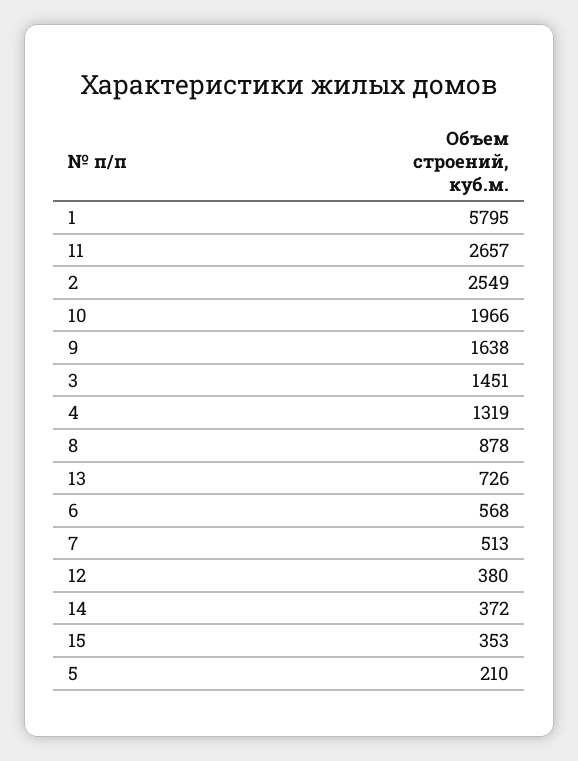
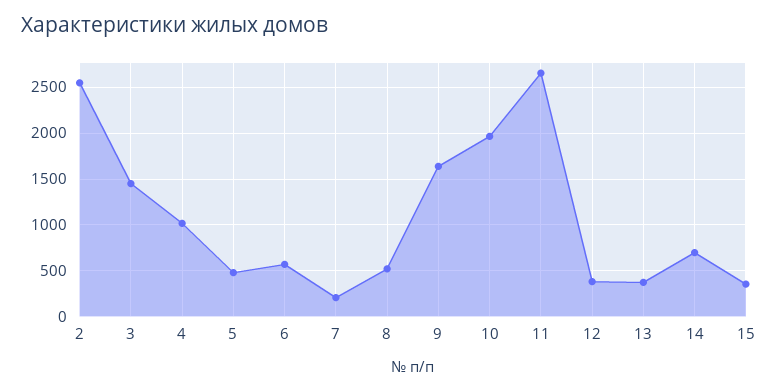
  {
-   "1": 5795,
    "11": 2657,
    "2": 2549,
    "10": 1966,
    "9": 1638,
    "3": 1451,
-   "4": 1319,
+   "4": 1000,
-   "8": 878,
+   "8": 500,
-   "13": 726,
+   "13": 400,
    "6": 568,
-   "7": 513,
+   "7": 200,
    "12": 380,
-   "14": 372,
+   "14": 700,
    "15": 353,
-   "5": 210
+   "5": 500
  }

